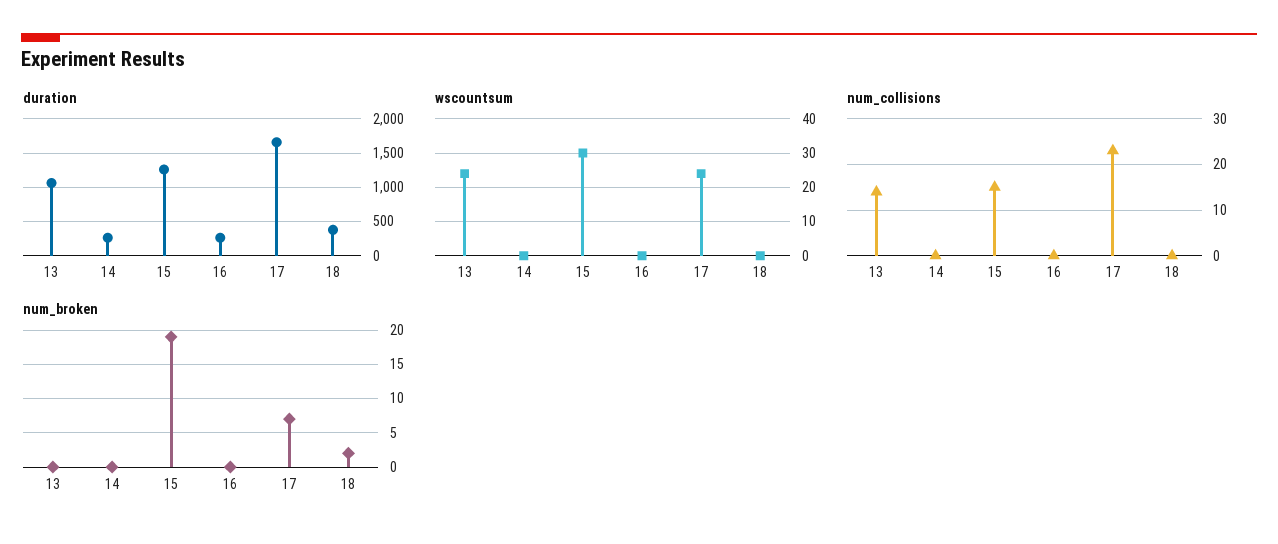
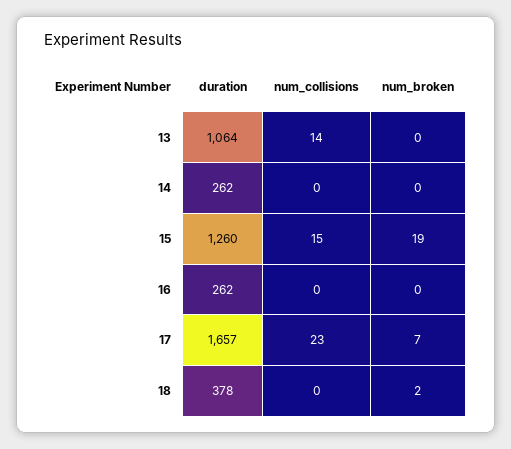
  {
    "duration": {
      "13": 1064,
      "14": 262,
      "15": 1260,
      "16": 262,
      "17": 1657,
      "18": 378
    },
-   "wscountsum": {
-     "13": 25,
-     "14": 0,
-     "15": 30,
-     "16": 0,
-     "17": 25,
-     "18": 0
-   },
    "num_collisions": {
      "13": 14,
      "14": 0,
      "15": 15,
      "16": 0,
      "17": 23,
      "18": 0
    },
    "num_broken": {
      "13": 0,
      "14": 0,
      "15": 19,
      "16": 0,
      "17": 7,
      "18": 2
    }
  }

